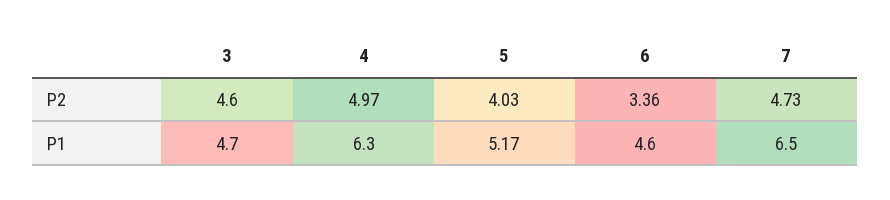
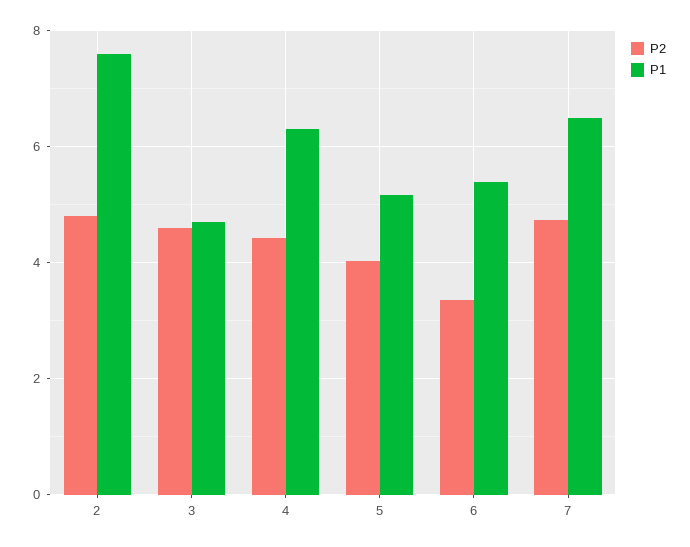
  {
    "P2": {
      "3": 4.6,
-     "4": 4.97,
+     "4": 4.4,
      "5": 4.03,
      "6": 3.36,
-     "7": 4.73
+     "7": 4.73,
+     "2": 4.8
    },
    "P1": {
      "3": 4.7,
      "4": 6.3,
      "5": 5.17,
-     "6": 4.6,
+     "6": 5.4,
-     "7": 6.5
+     "7": 6.5,
+     "2": 7.6
    }
  }

